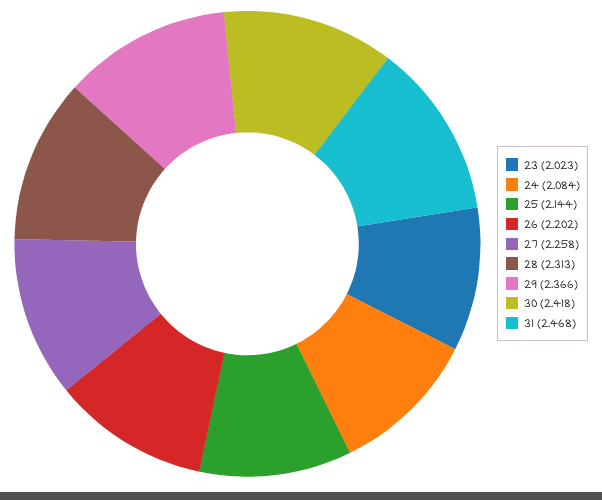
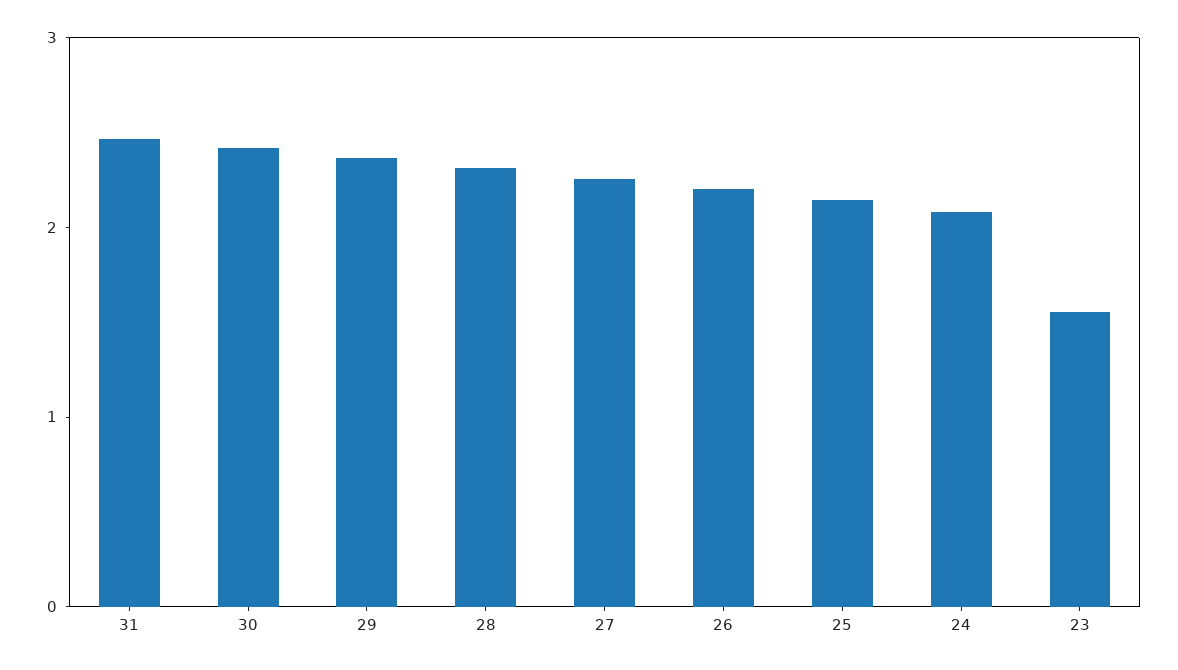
  {
-   "23": 2.023,
+   "23": 1.6,
    "24": 2.084,
    "25": 2.144,
    "26": 2.202,
    "27": 2.258,
    "28": 2.313,
    "29": 2.366,
    "30": 2.418,
    "31": 2.468
  }

